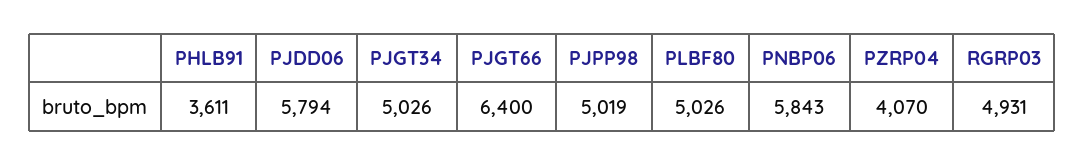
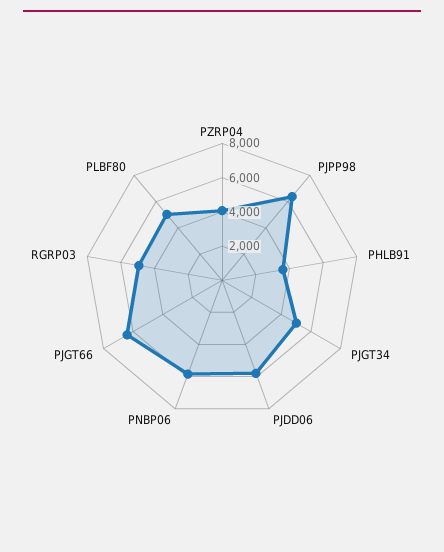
  {
    "PHLB91": 3611,
    "PJDD06": 5794,
    "PJGT34": 5026,
    "PJGT66": 6400,
-   "PJPP98": 5019,
+   "PJPP98": 6500,
    "PLBF80": 5026,
    "PNBP06": 5843,
    "PZRP04": 4070,
    "RGRP03": 4931
  }

